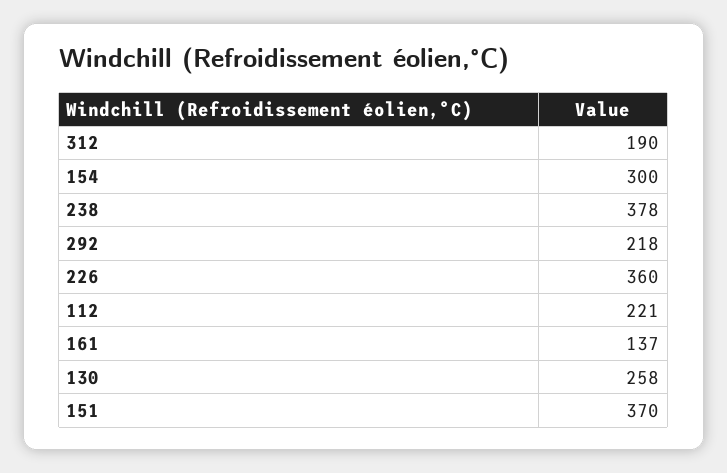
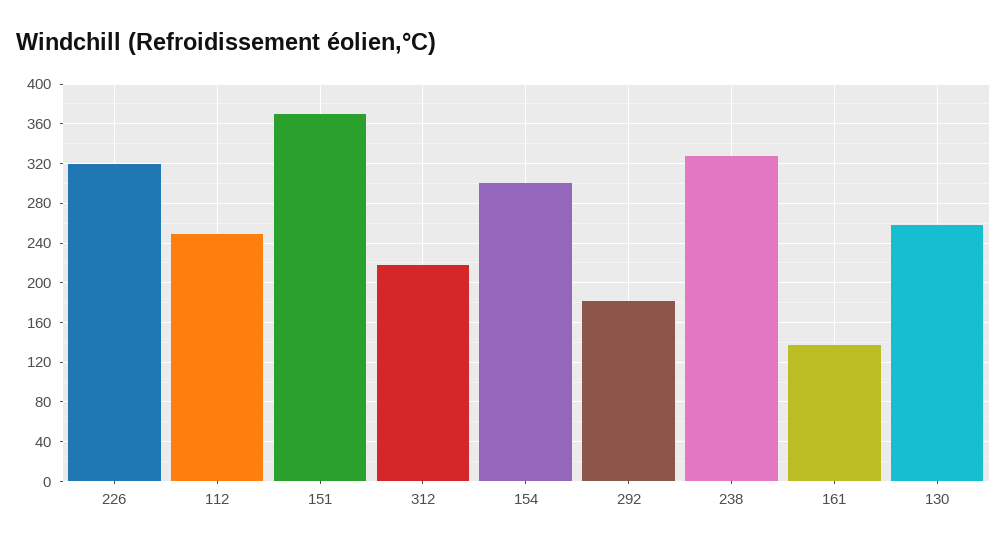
  {
-   "312": 190,
+   "312": 220,
    "154": 300,
-   "238": 378,
+   "238": 330,
-   "292": 218,
+   "292": 180,
-   "226": 360,
+   "226": 320,
-   "112": 221,
+   "112": 250,
    "161": 137,
    "130": 258,
    "151": 370
  }

